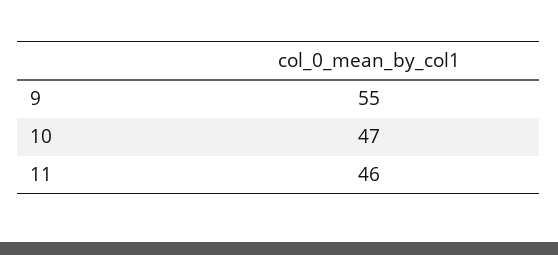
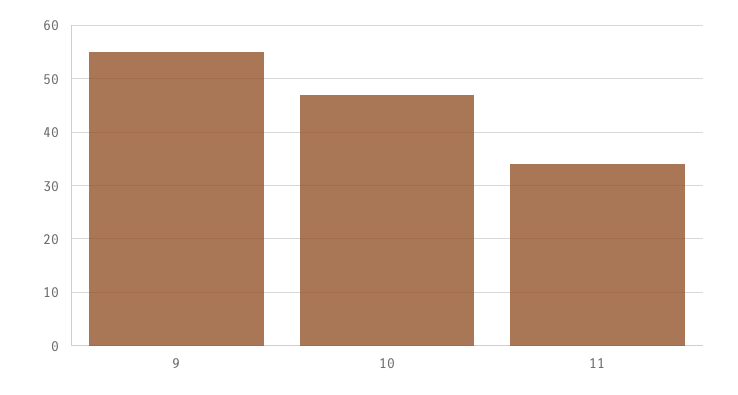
  {
    "9": 55,
    "10": 47,
-   "11": 46
+   "11": 35
  }

